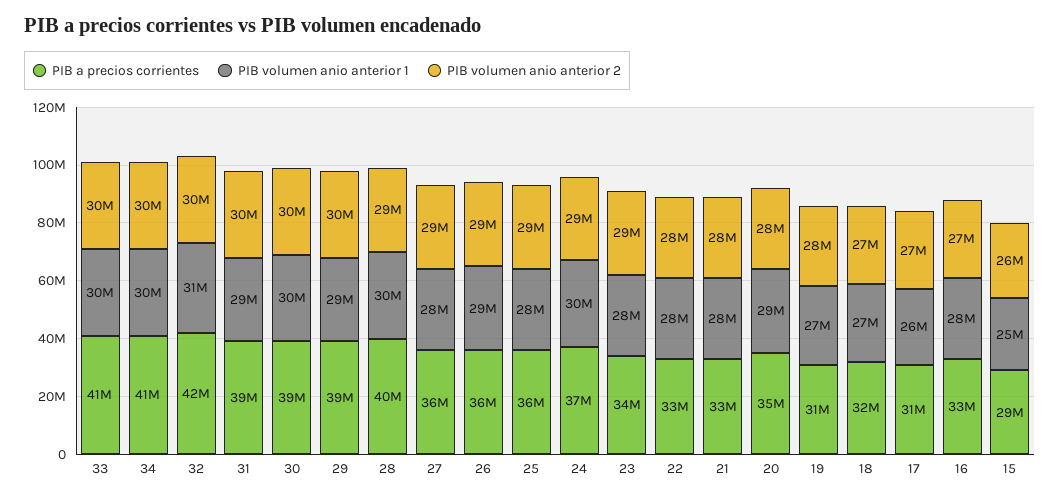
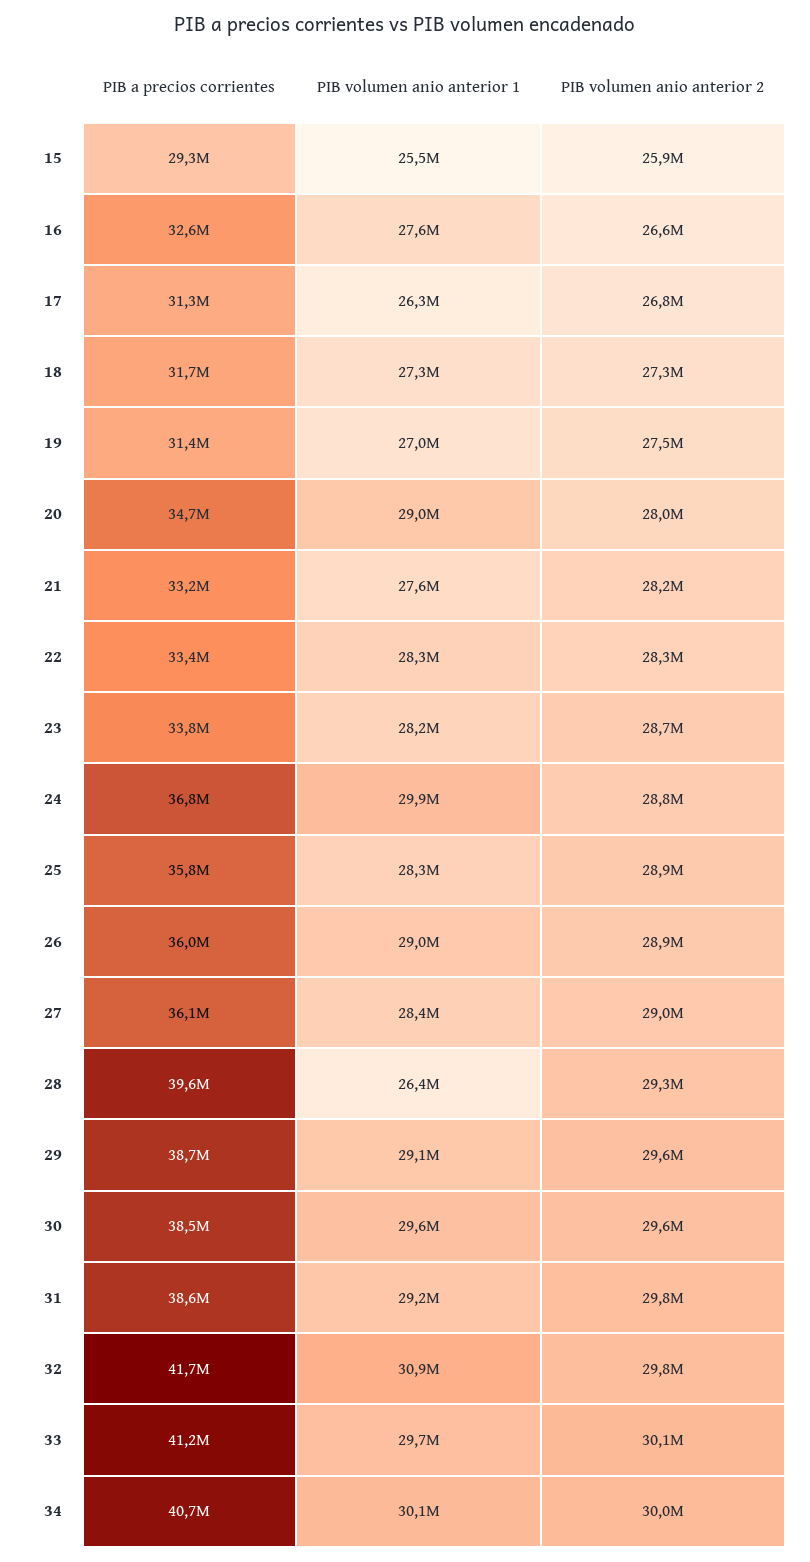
  {
    "PIB a precios corrientes": {
      "33": 41200000,
      "34": 40700000,
      "32": 41700000,
      "31": 38600000,
      "30": 38500000,
      "29": 38700000,
      "28": 39600000,
      "27": 36100000,
      "26": 36000000,
      "25": 35800000,
      "24": 36800000,
      "23": 33800000,
      "22": 33400000,
      "21": 33200000,
      "20": 34700000,
      "19": 31400000,
      "18": 31700000,
      "17": 31300000,
      "16": 32600000,
      "15": 29300000
    },
    "PIB volumen anio anterior 1": {
      "33": 29700000,
      "34": 30100000,
      "32": 30900000,
      "31": 29200000,
      "30": 29600000,
      "29": 29100000,
-     "28": 30000000,
+     "28": 26400000,
      "27": 28400000,
      "26": 29000000,
      "25": 28300000,
      "24": 29900000,
      "23": 28200000,
      "22": 28300000,
      "21": 27600000,
      "20": 29000000,
      "19": 27000000,
      "18": 27300000,
      "17": 26300000,
      "16": 27600000,
      "15": 25500000
    },
    "PIB volumen anio anterior 2": {
      "33": 30100000,
      "34": 30000000,
      "32": 29800000,
      "31": 29800000,
      "30": 29600000,
      "29": 29600000,
      "28": 29300000,
      "27": 29000000,
      "26": 28900000,
      "25": 28900000,
      "24": 28800000,
      "23": 28700000,
      "22": 28300000,
      "21": 28200000,
      "20": 28000000,
      "19": 27500000,
      "18": 27300000,
      "17": 26800000,
      "16": 26600000,
      "15": 25900000
    }
  }

